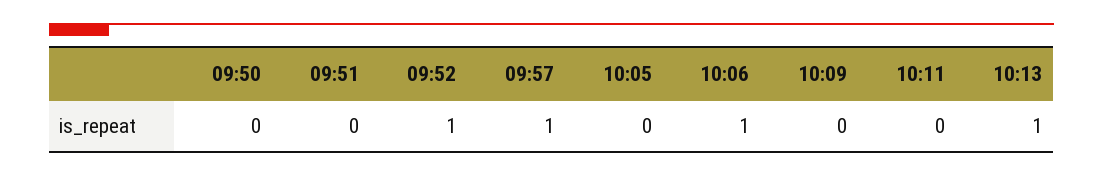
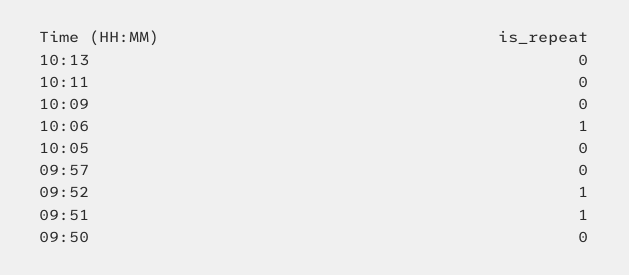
  {
    "09:50": 0,
-   "09:51": 0,
+   "09:51": 1,
    "09:52": 1,
-   "09:57": 1,
+   "09:57": 0,
    "10:05": 0,
    "10:06": 1,
    "10:09": 0,
    "10:11": 0,
-   "10:13": 1
+   "10:13": 0
  }

